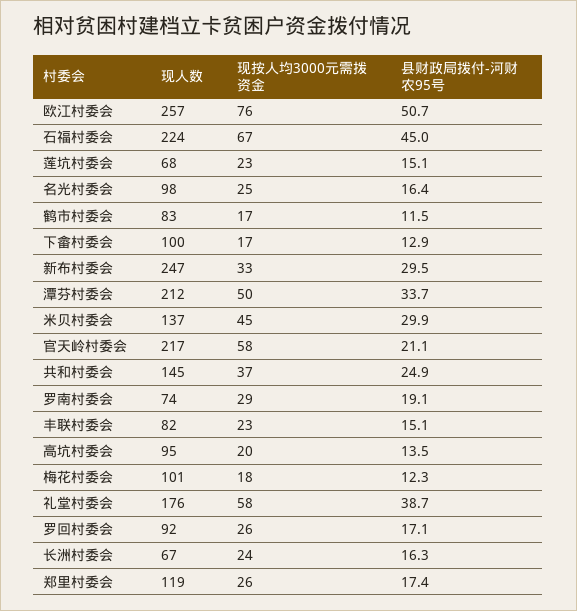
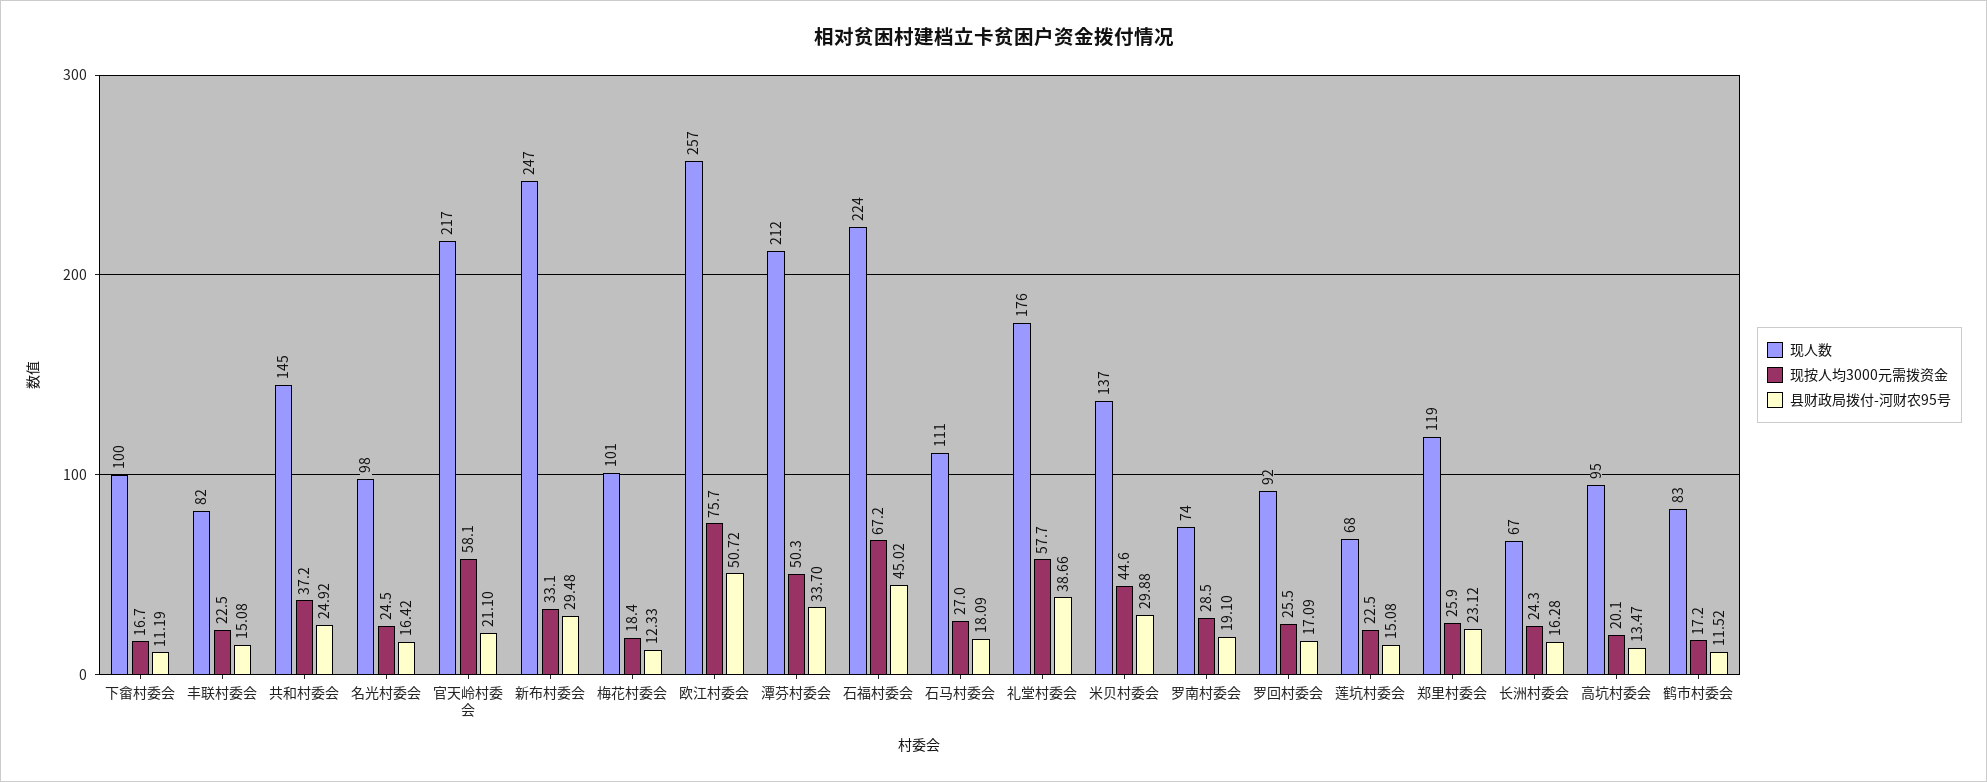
  {
    "现人数": {
      "欧江村委会": 257,
      "石福村委会": 224,
      "莲坑村委会": 68,
      "名光村委会": 98,
      "鹤市村委会": 83,
      "下畲村委会": 100,
      "新布村委会": 247,
      "潭芬村委会": 212,
      "米贝村委会": 137,
      "官天岭村委会": 217,
      "共和村委会": 145,
      "罗南村委会": 74,
      "丰联村委会": 82,
      "高坑村委会": 95,
      "梅花村委会": 101,
      "礼堂村委会": 176,
      "罗回村委会": 92,
      "长洲村委会": 67,
-     "郑里村委会": 119
+     "郑里村委会": 119,
+     "石马村委会": 111
    },
    "现按人均3000元需拨资金": {
      "欧江村委会": 75.7,
      "石福村委会": 67.2,
      "莲坑村委会": 22.5,
      "名光村委会": 24.5,
      "鹤市村委会": 17.2,
      "下畲村委会": 16.7,
      "新布村委会": 33.1,
      "潭芬村委会": 50.3,
      "米贝村委会": 44.6,
      "官天岭村委会": 58.1,
      "共和村委会": 37.2,
      "罗南村委会": 28.5,
      "丰联村委会": 22.5,
      "高坑村委会": 20.1,
      "梅花村委会": 18.4,
      "礼堂村委会": 57.7,
      "罗回村委会": 25.5,
      "长洲村委会": 24.3,
-     "郑里村委会": 25.9
+     "郑里村委会": 25.9,
+     "石马村委会": 27
    },
    "县财政局拨付-河财农95号": {
      "欧江村委会": 50.72,
      "石福村委会": 45.02,
      "莲坑村委会": 15.08,
      "名光村委会": 16.42,
      "鹤市村委会": 11.52,
-     "下畲村委会": 12.9,
+     "下畲村委会": 11.19,
      "新布村委会": 29.48,
      "潭芬村委会": 33.7,
      "米贝村委会": 29.88,
      "官天岭村委会": 21.1,
      "共和村委会": 24.92,
      "罗南村委会": 19.1,
      "丰联村委会": 15.08,
      "高坑村委会": 13.47,
      "梅花村委会": 12.33,
      "礼堂村委会": 38.66,
      "罗回村委会": 17.09,
      "长洲村委会": 16.28,
-     "郑里村委会": 17.4
+     "郑里村委会": 23.12,
+     "石马村委会": 18.09
    }
  }

